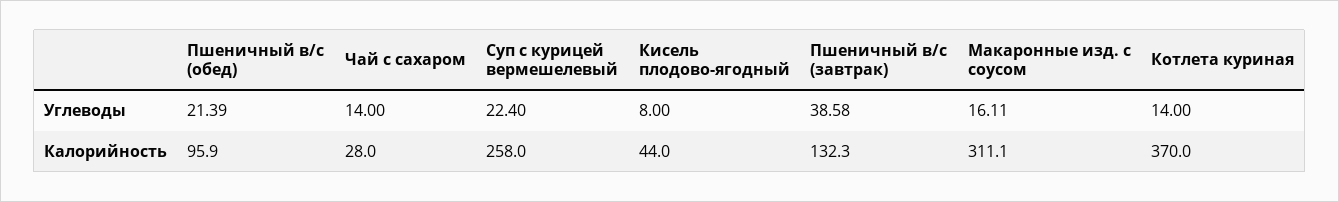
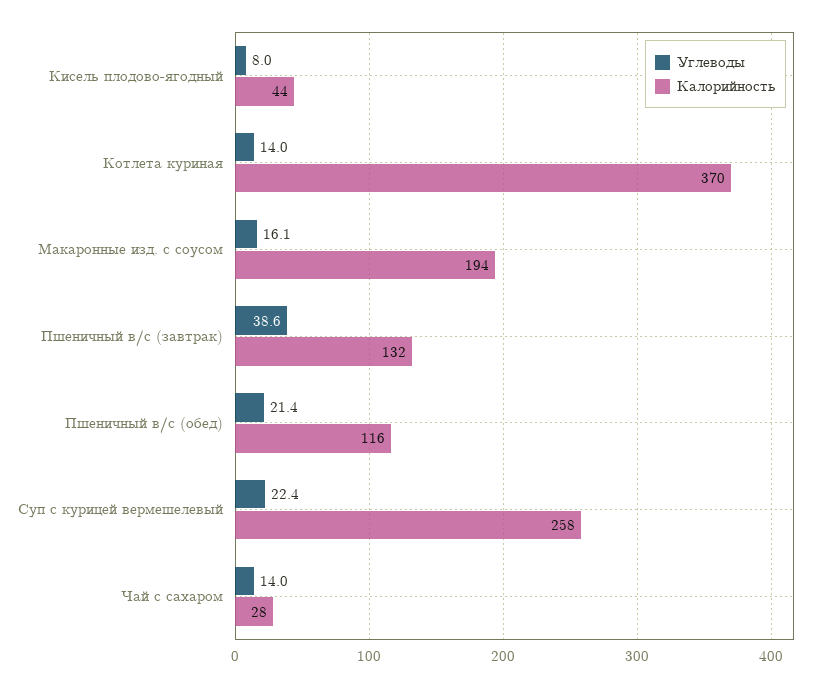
  {
    "Углеводы": {
      "Пшеничный в/с (обед)": 21.39,
      "Чай с сахаром": 14,
      "Суп с курицей вермешелевый": 22.4,
      "Кисель плодово-ягодный": 8,
      "Пшеничный в/с (завтрак)": 38.58,
      "Макаронные изд. с соусом": 16.11,
      "Котлета куриная": 14
    },
    "Калорийность": {
-     "Пшеничный в/с (обед)": 95.9,
+     "Пшеничный в/с (обед)": 116,
      "Чай с сахаром": 28,
      "Суп с курицей вермешелевый": 258,
      "Кисель плодово-ягодный": 44,
      "Пшеничный в/с (завтрак)": 132.3,
-     "Макаронные изд. с соусом": 311.1,
+     "Макаронные изд. с соусом": 194,
      "Котлета куриная": 370
    }
  }

